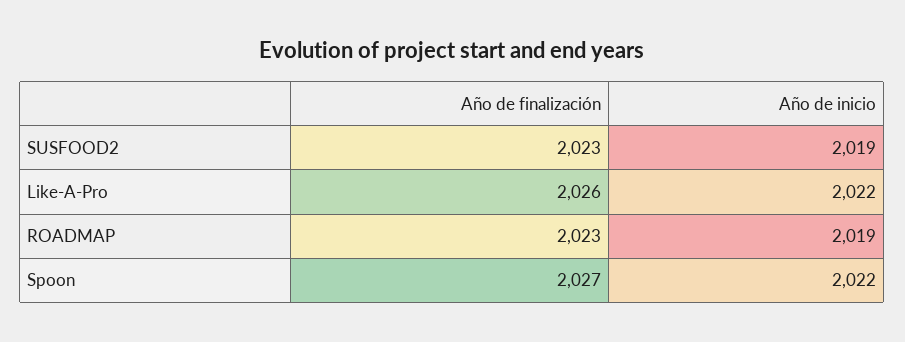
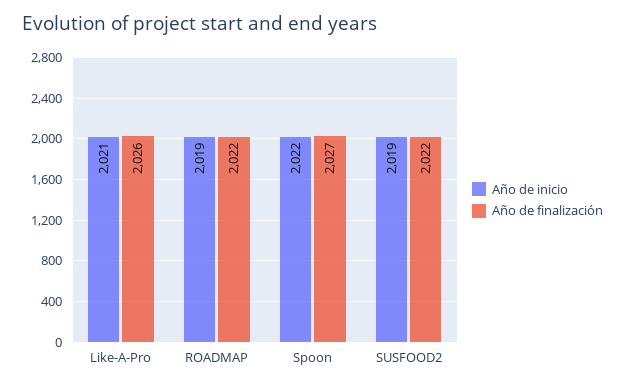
  {
    "Año de finalización": {
-     "SUSFOOD2": 2023,
+     "SUSFOOD2": 2022,
      "Like-A-Pro": 2026,
-     "ROADMAP": 2023,
+     "ROADMAP": 2022,
      "Spoon": 2027
    },
    "Año de inicio": {
      "SUSFOOD2": 2019,
-     "Like-A-Pro": 2022,
+     "Like-A-Pro": 2021,
      "ROADMAP": 2019,
      "Spoon": 2022
    }
  }

